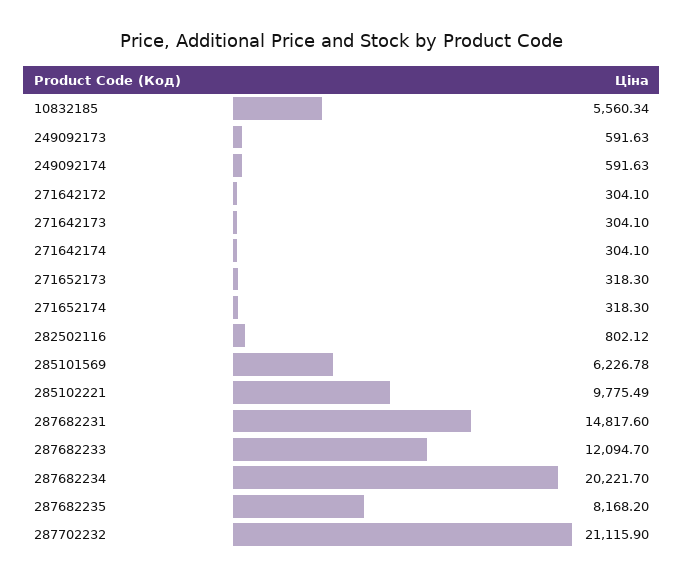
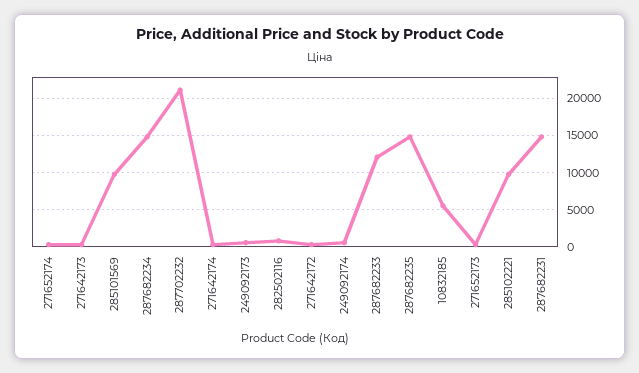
  {
    "10832185": 5560.34,
    "249092173": 591.63,
    "249092174": 591.63,
    "271642172": 304.1,
    "271642173": 304.1,
    "271642174": 304.1,
    "271652173": 318.3,
    "271652174": 318.3,
    "282502116": 802.12,
-   "285101569": 6226.78,
+   "285101569": 10000,
    "285102221": 9775.49,
    "287682231": 14817.6,
    "287682233": 12094.7,
-   "287682234": 20221.7,
+   "287682234": 15000,
-   "287682235": 8168.2,
+   "287682235": 15000,
    "287702232": 21115.9
  }

